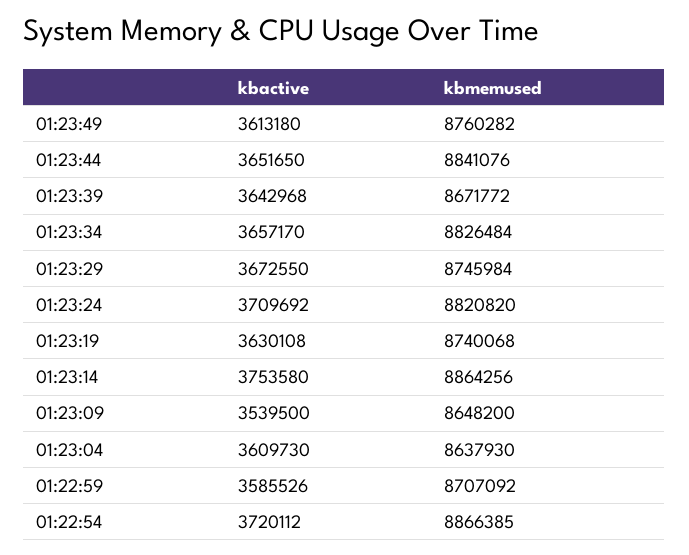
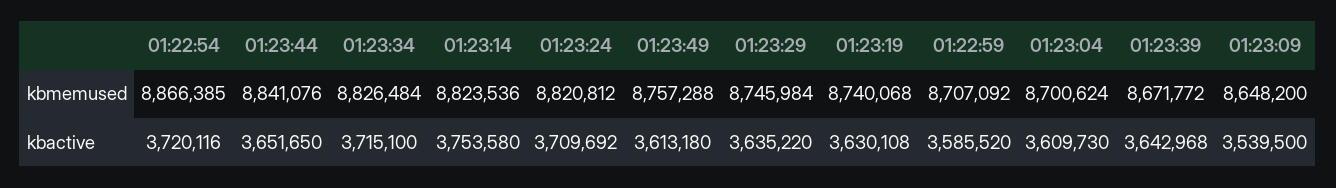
  {
    "kbactive": {
      "01:23:49": 3613180,
      "01:23:44": 3651650,
      "01:23:39": 3642968,
-     "01:23:34": 3657170,
+     "01:23:34": 3715100,
-     "01:23:29": 3672550,
+     "01:23:29": 3635220,
      "01:23:24": 3709692,
      "01:23:19": 3630108,
      "01:23:14": 3753580,
      "01:23:09": 3539500,
      "01:23:04": 3609730,
-     "01:22:59": 3585526,
+     "01:22:59": 3585520,
-     "01:22:54": 3720112
+     "01:22:54": 3720116
    },
    "kbmemused": {
-     "01:23:49": 8760282,
+     "01:23:49": 8757288,
      "01:23:44": 8841076,
      "01:23:39": 8671772,
      "01:23:34": 8826484,
      "01:23:29": 8745984,
-     "01:23:24": 8820820,
+     "01:23:24": 8820812,
      "01:23:19": 8740068,
-     "01:23:14": 8864256,
+     "01:23:14": 8823536,
      "01:23:09": 8648200,
-     "01:23:04": 8637930,
+     "01:23:04": 8700624,
      "01:22:59": 8707092,
      "01:22:54": 8866385
    }
  }

